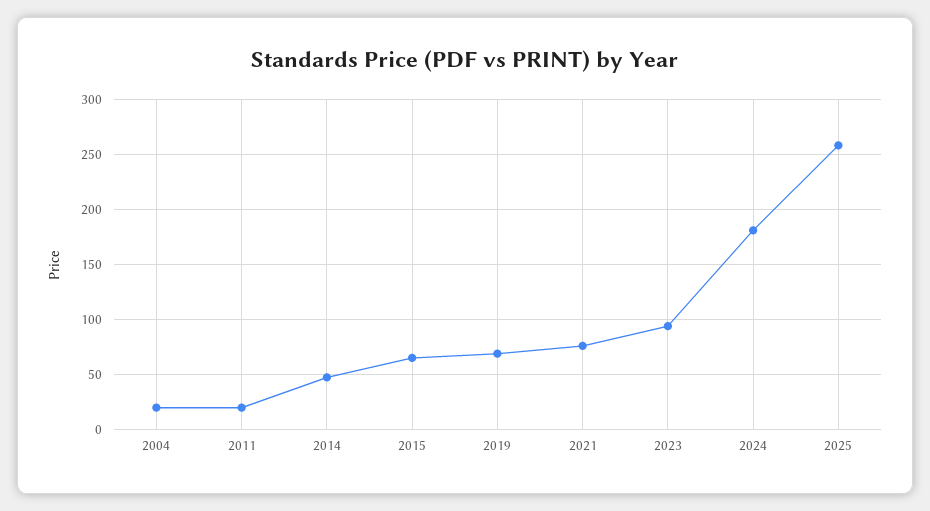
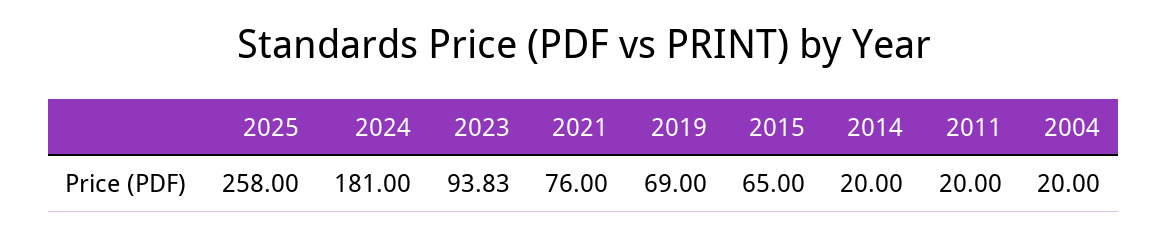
  {
    "2004": 20,
    "2011": 20,
-   "2014": 50,
+   "2014": 20,
    "2015": 65,
    "2019": 69,
    "2021": 76,
    "2023": 93.83,
    "2024": 181,
    "2025": 258
  }

